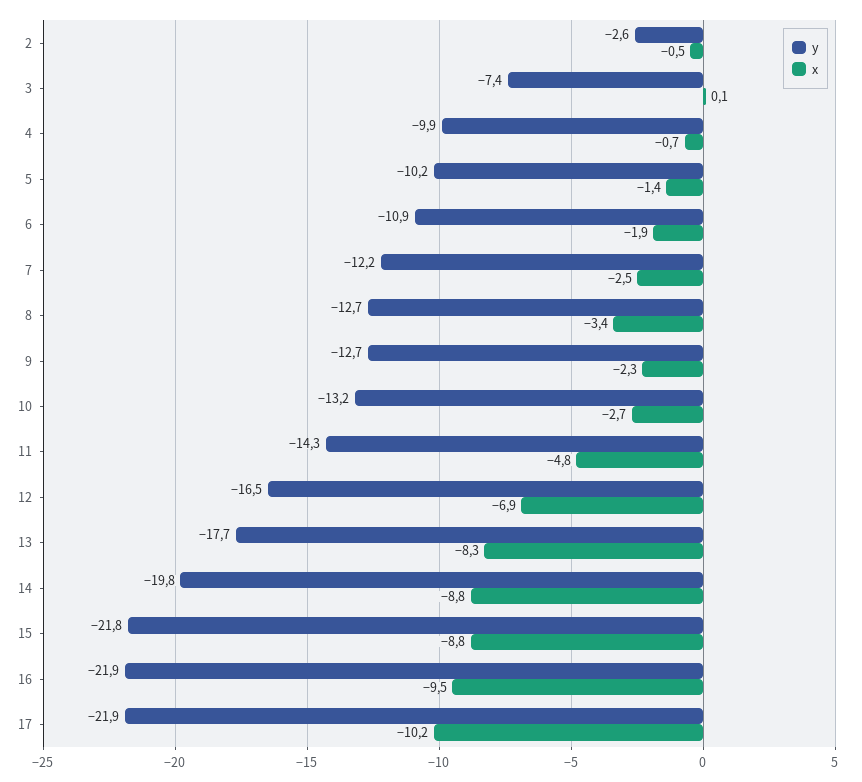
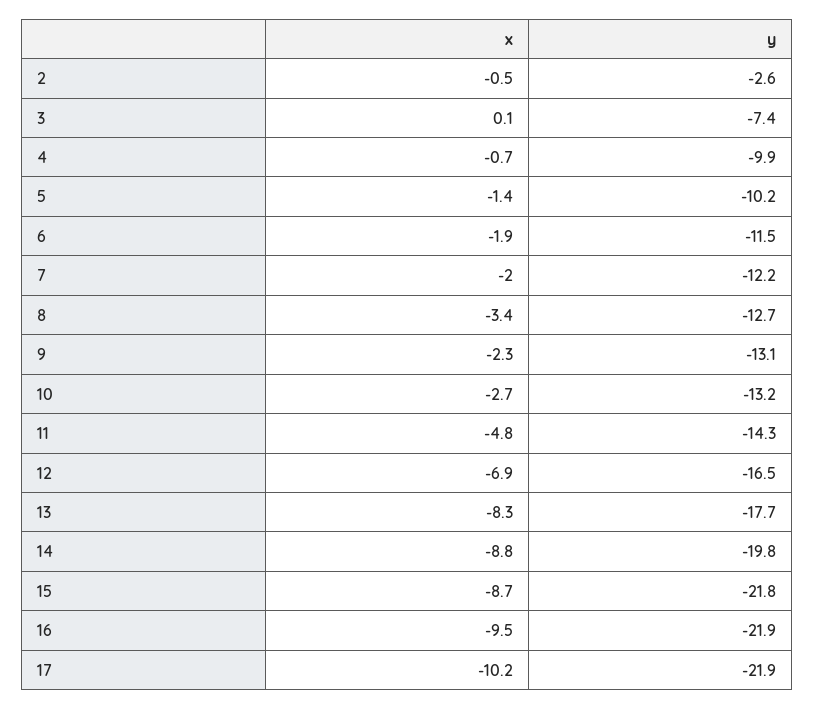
  {
    "y": {
      "2": -2.6,
      "3": -7.4,
      "4": -9.9,
      "5": -10.2,
-     "6": -10.9,
+     "6": -11.5,
      "7": -12.2,
      "8": -12.7,
-     "9": -12.7,
+     "9": -13.1,
      "10": -13.2,
      "11": -14.3,
      "12": -16.5,
      "13": -17.7,
      "14": -19.8,
      "15": -21.8,
      "16": -21.9,
      "17": -21.9
    },
    "x": {
      "2": -0.5,
      "3": 0.1,
      "4": -0.7,
      "5": -1.4,
      "6": -1.9,
-     "7": -2.5,
+     "7": -2,
      "8": -3.4,
      "9": -2.3,
      "10": -2.7,
      "11": -4.8,
      "12": -6.9,
      "13": -8.3,
      "14": -8.8,
-     "15": -8.8,
+     "15": -8.7,
      "16": -9.5,
      "17": -10.2
    }
  }

